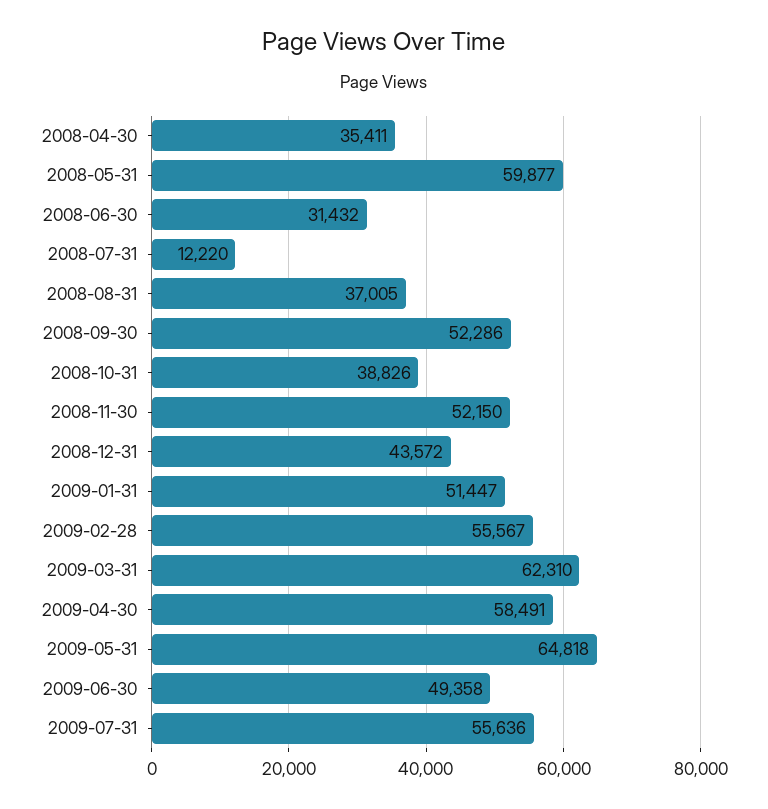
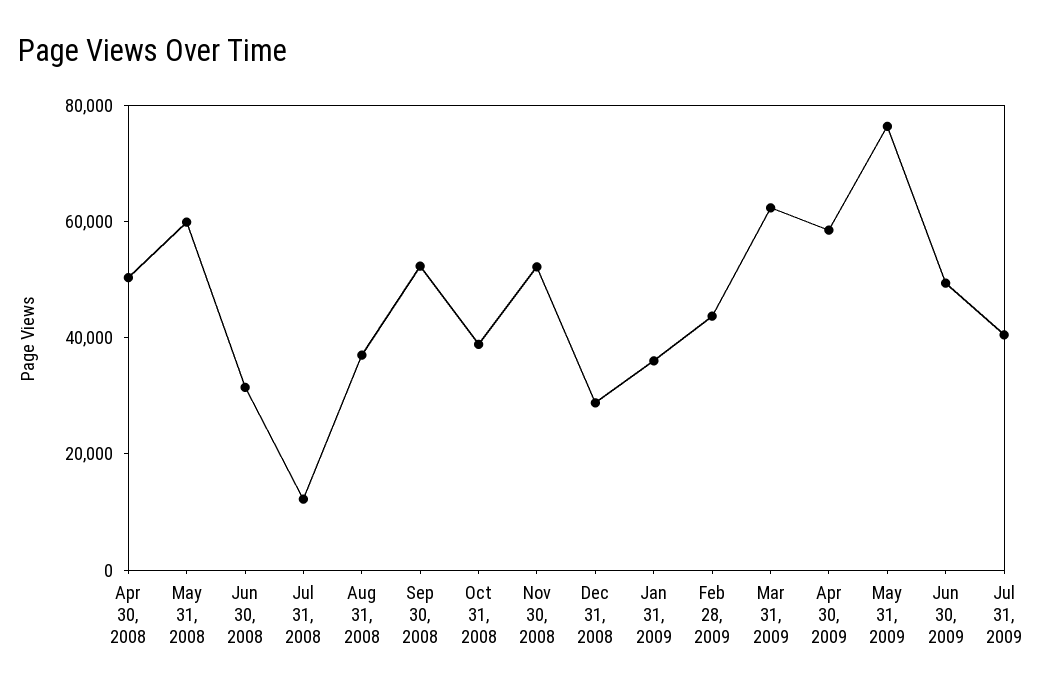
  {
-   "2008-04-30": 35411,
+   "2008-04-30": 50000,
    "2008-05-31": 59877,
    "2008-06-30": 31432,
    "2008-07-31": 12220,
    "2008-08-31": 37005,
    "2008-09-30": 52286,
    "2008-10-31": 38826,
    "2008-11-30": 52150,
-   "2008-12-31": 43572,
+   "2008-12-31": 30000,
-   "2009-01-31": 51447,
+   "2009-01-31": 35000,
-   "2009-02-28": 55567,
+   "2009-02-28": 45000,
    "2009-03-31": 62310,
    "2009-04-30": 58491,
-   "2009-05-31": 64818,
+   "2009-05-31": 75000,
    "2009-06-30": 49358,
-   "2009-07-31": 55636
+   "2009-07-31": 40000
  }

